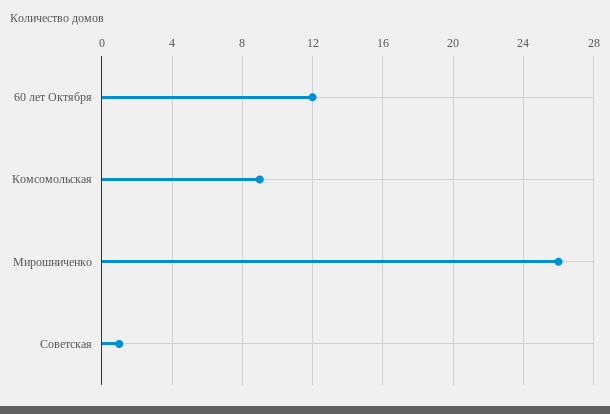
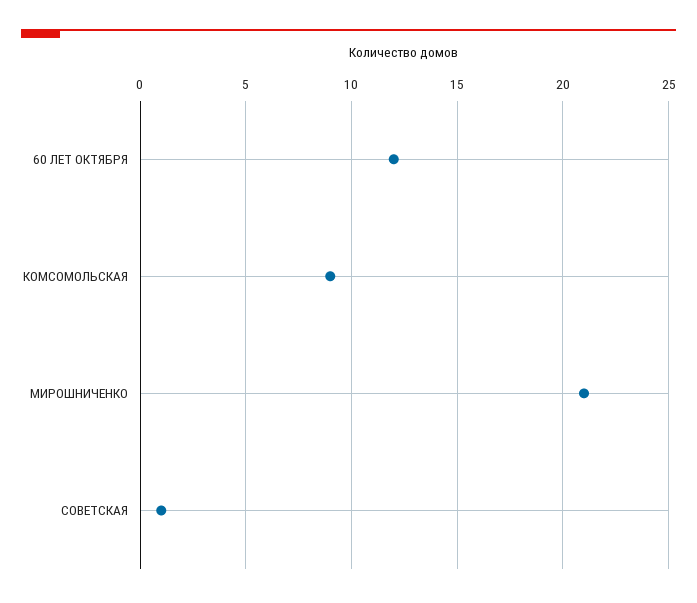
  {
    "60 лет Октября": 12,
    "Комсомольская": 9,
-   "Мирошниченко": 26,
+   "Мирошниченко": 21,
    "Советская": 1
  }

